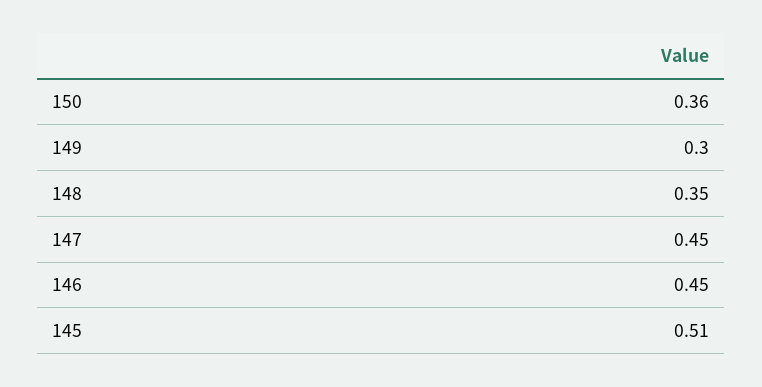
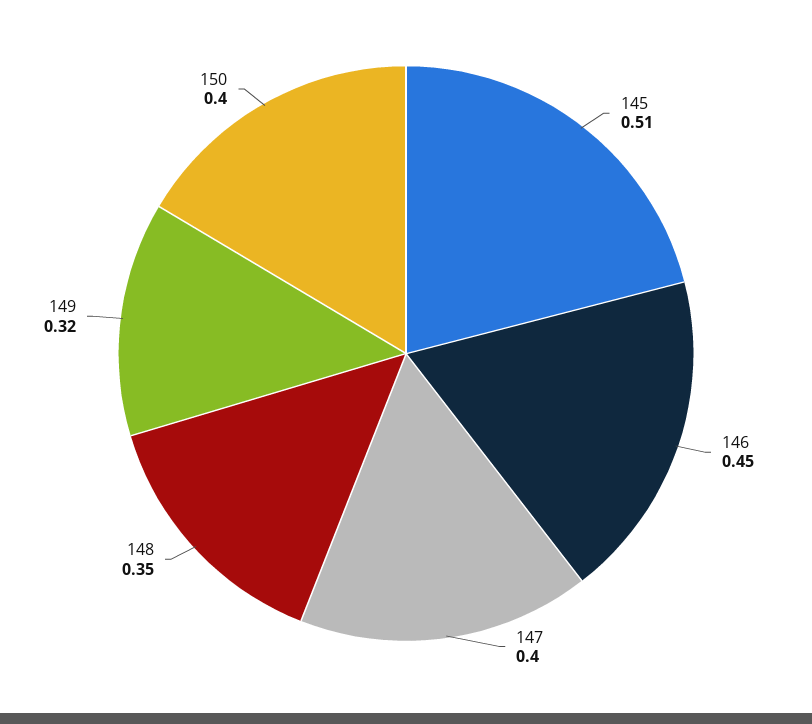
  {
-   "150": 0.36,
+   "150": 0.4,
-   "149": 0.3,
+   "149": 0.32,
    "148": 0.35,
-   "147": 0.45,
+   "147": 0.4,
    "146": 0.45,
    "145": 0.51
  }

